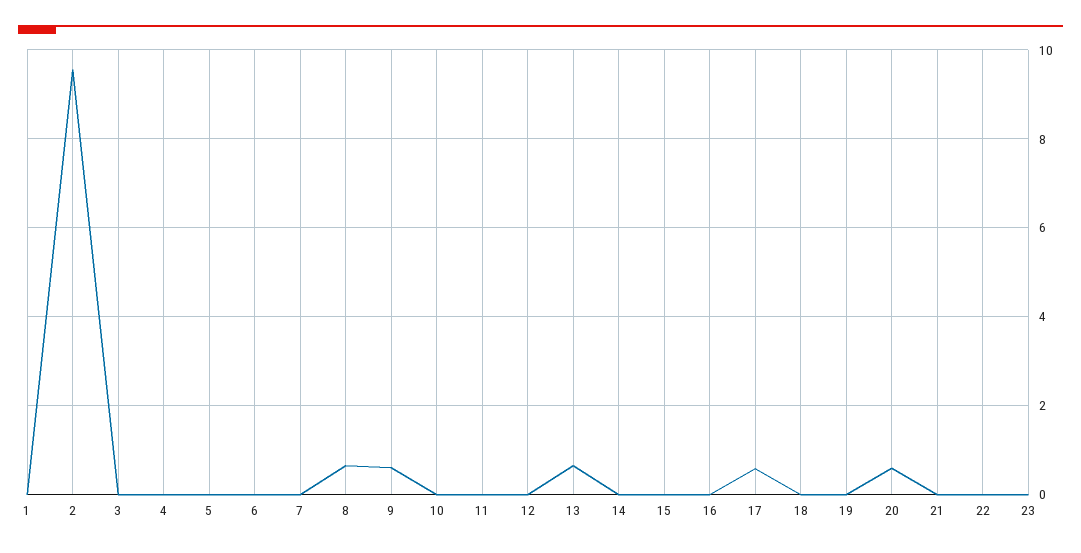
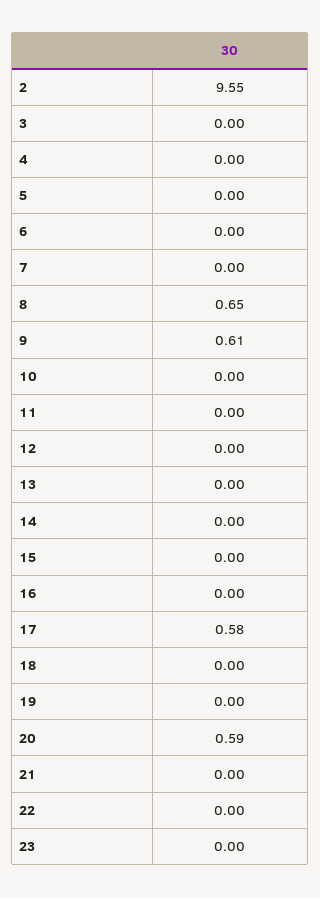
  {
-   "1": 0,
    "2": 9.55,
    "3": 0,
    "4": 0,
    "5": 0,
    "6": 0,
    "7": 0,
    "8": 0.65,
    "9": 0.61,
    "10": 0,
    "11": 0,
    "12": 0,
-   "13": 0.6,
+   "13": 0,
    "14": 0,
    "15": 0,
    "16": 0,
    "17": 0.58,
    "18": 0,
    "19": 0,
    "20": 0.59,
    "21": 0,
    "22": 0,
    "23": 0
  }

